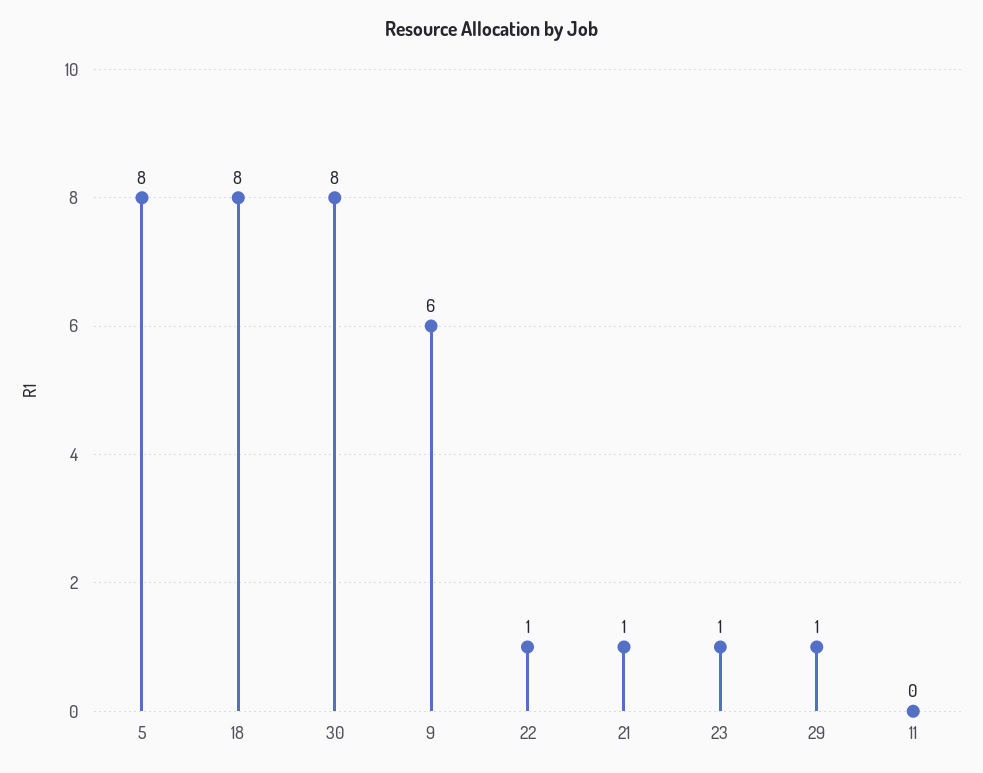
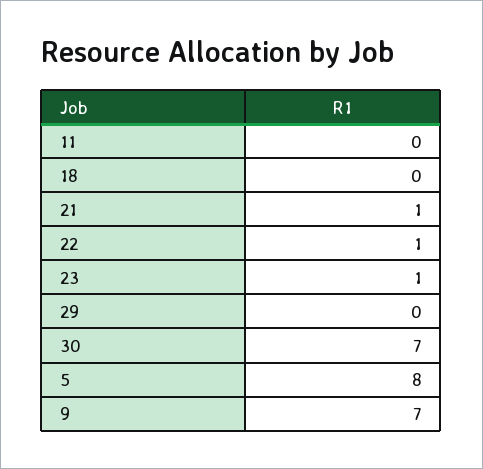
  {
    "5": 8,
-   "18": 8,
+   "18": 0,
-   "30": 8,
+   "30": 7,
-   "9": 6,
+   "9": 7,
    "22": 1,
    "21": 1,
    "23": 1,
-   "29": 1,
+   "29": 0,
    "11": 0
  }

